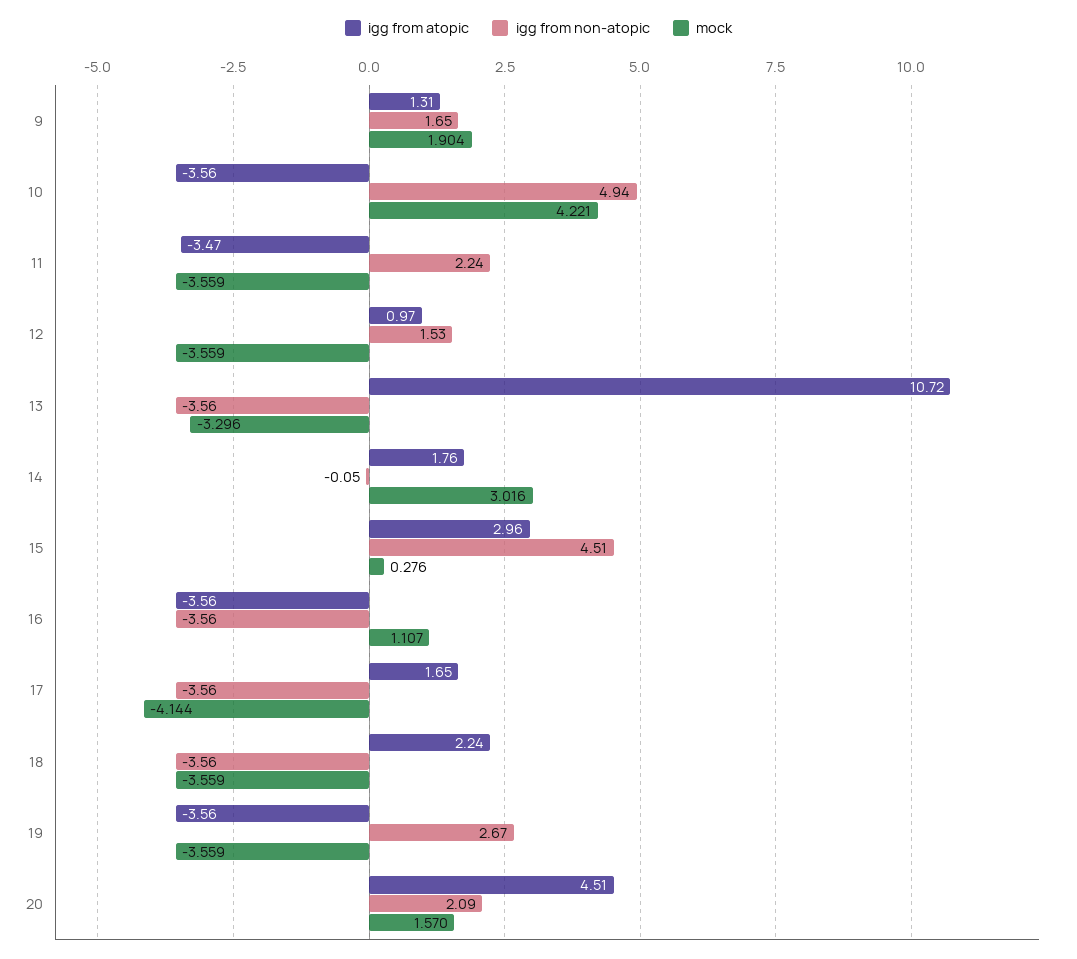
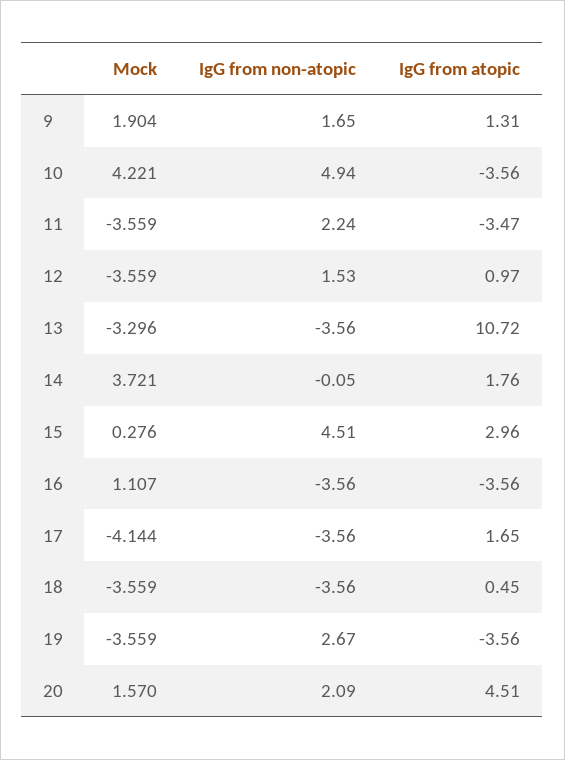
  {
    "igg from atopic": {
      "9": 1.31,
      "10": -3.56,
      "11": -3.47,
      "12": 0.97,
      "13": 10.72,
      "14": 1.76,
      "15": 2.96,
      "16": -3.56,
      "17": 1.65,
-     "18": 2.24,
+     "18": 0.45,
      "19": -3.56,
      "20": 4.51
    },
    "igg from non-atopic": {
      "9": 1.65,
      "10": 4.94,
      "11": 2.24,
      "12": 1.53,
      "13": -3.56,
      "14": -0.05,
      "15": 4.51,
      "16": -3.56,
      "17": -3.56,
      "18": -3.56,
      "19": 2.67,
      "20": 2.09
    },
    "mock": {
      "9": 1.904,
      "10": 4.221,
      "11": -3.559,
      "12": -3.559,
      "13": -3.296,
-     "14": 3.016,
+     "14": 3.721,
      "15": 0.276,
      "16": 1.107,
      "17": -4.144,
      "18": -3.559,
      "19": -3.559,
      "20": 1.57
    }
  }

